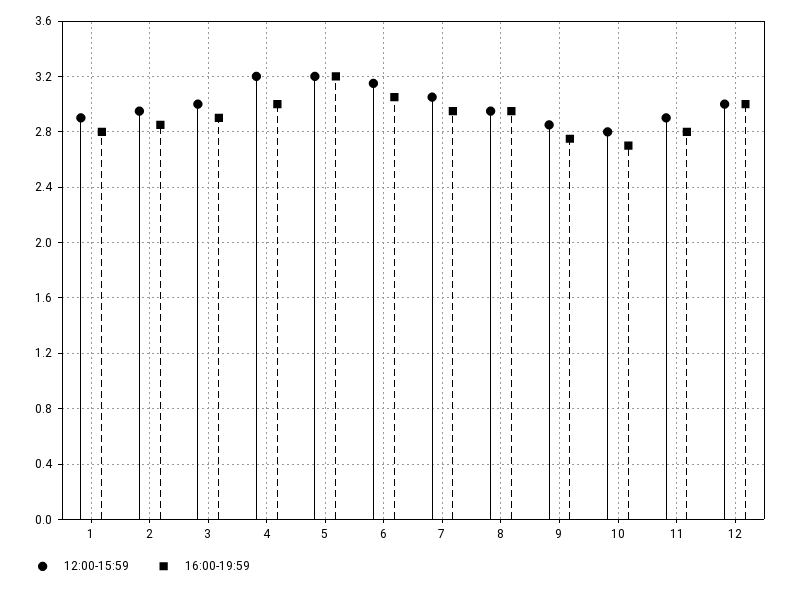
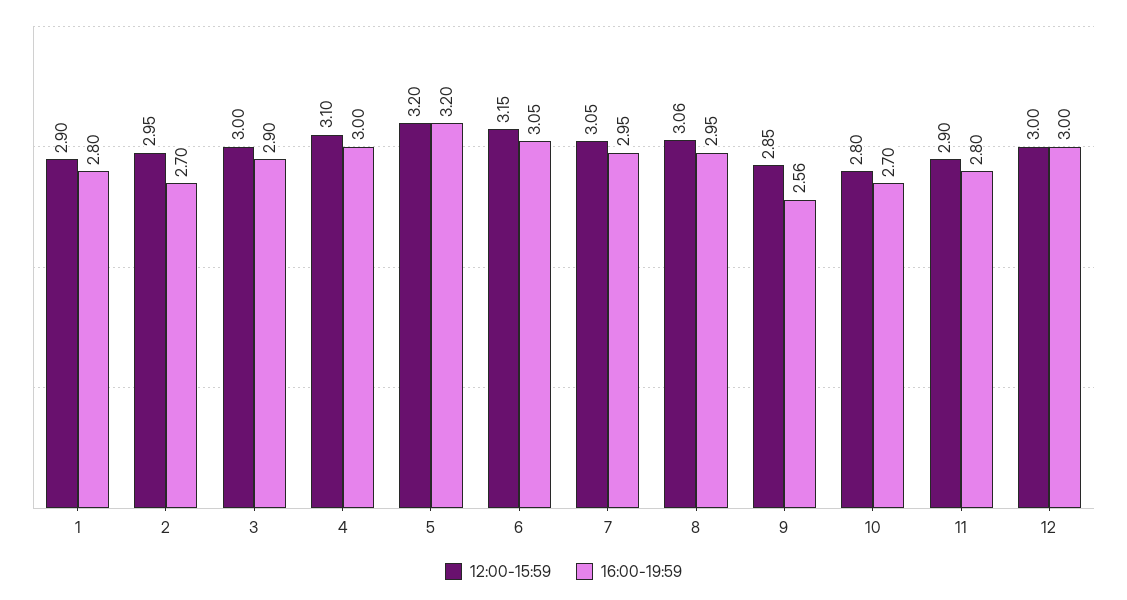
  {
    "12:00-15:59": {
      "1": 2.9,
      "2": 2.95,
      "3": 3,
-     "4": 3.2,
+     "4": 3.1,
      "5": 3.2,
      "6": 3.15,
      "7": 3.05,
-     "8": 2.95,
+     "8": 3.06,
      "9": 2.85,
      "10": 2.8,
      "11": 2.9,
      "12": 3
    },
    "16:00-19:59": {
      "1": 2.8,
-     "2": 2.85,
+     "2": 2.7,
      "3": 2.9,
      "4": 3,
      "5": 3.2,
      "6": 3.05,
      "7": 2.95,
      "8": 2.95,
-     "9": 2.75,
+     "9": 2.56,
      "10": 2.7,
      "11": 2.8,
      "12": 3
    }
  }

